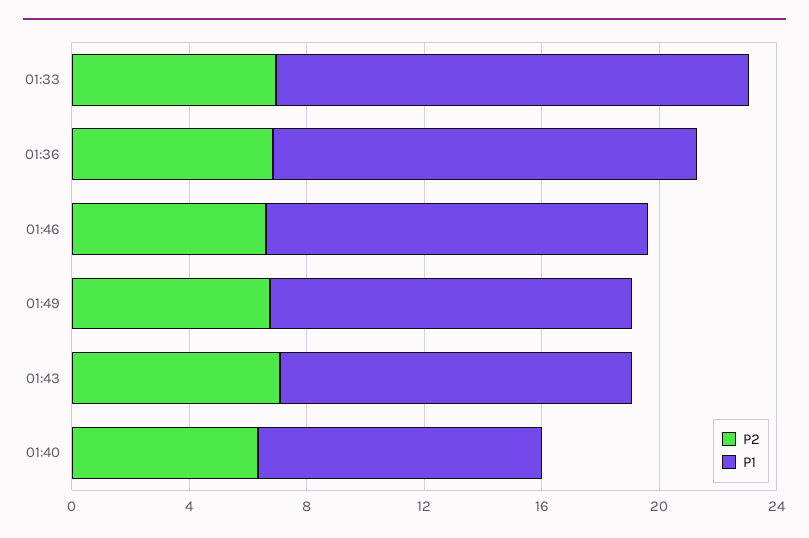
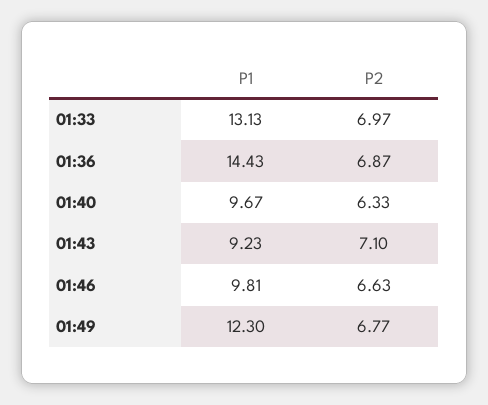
  {
    "P2": {
      "01:33": 6.97,
      "01:36": 6.87,
      "01:46": 6.63,
      "01:49": 6.77,
      "01:43": 7.1,
      "01:40": 6.33
    },
    "P1": {
-     "01:33": 16,
+     "01:33": 13.13,
      "01:36": 14.43,
-     "01:46": 13,
+     "01:46": 9.81,
      "01:49": 12.3,
-     "01:43": 12,
+     "01:43": 9.23,
      "01:40": 9.67
    }
  }

